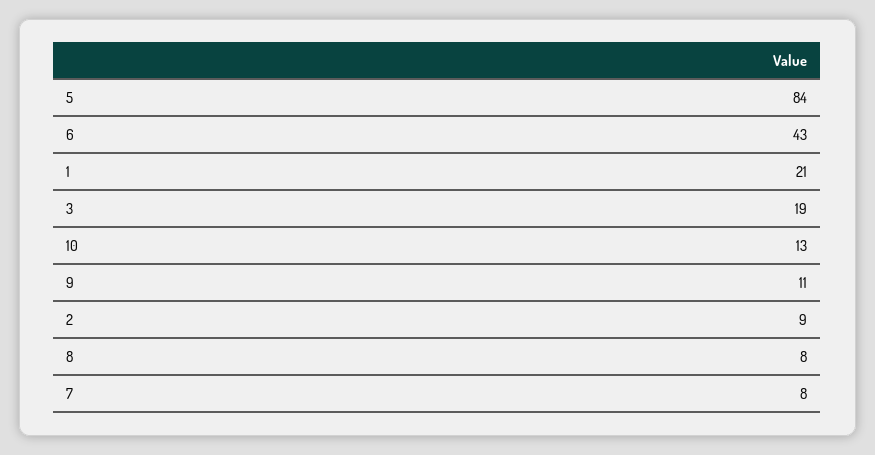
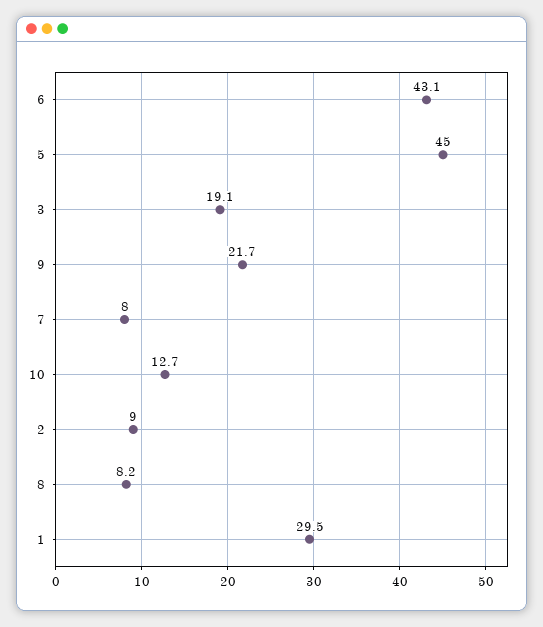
  {
-   "5": 84,
+   "5": 45,
    "6": 43.1,
-   "1": 21,
+   "1": 29.5,
    "3": 19.1,
    "10": 12.7,
-   "9": 11,
+   "9": 21.7,
    "2": 9,
    "8": 8.2,
    "7": 8
  }

